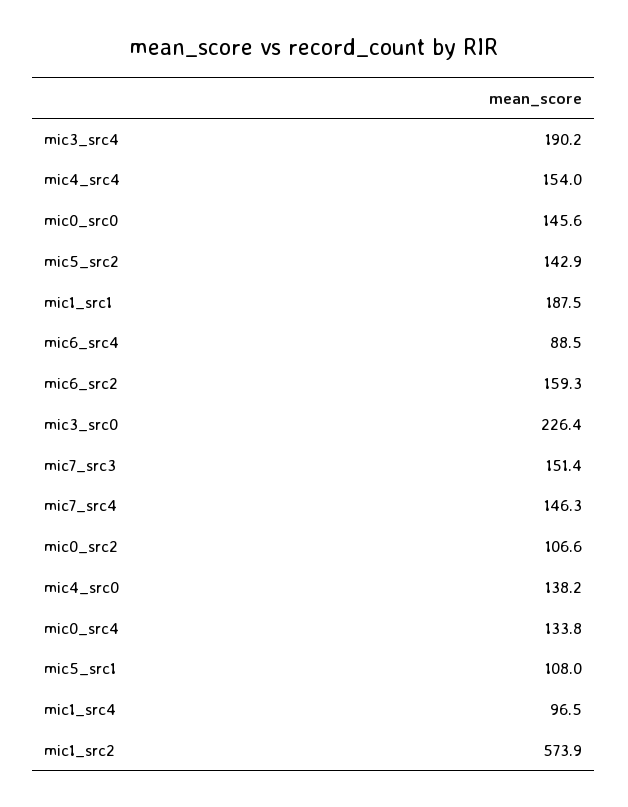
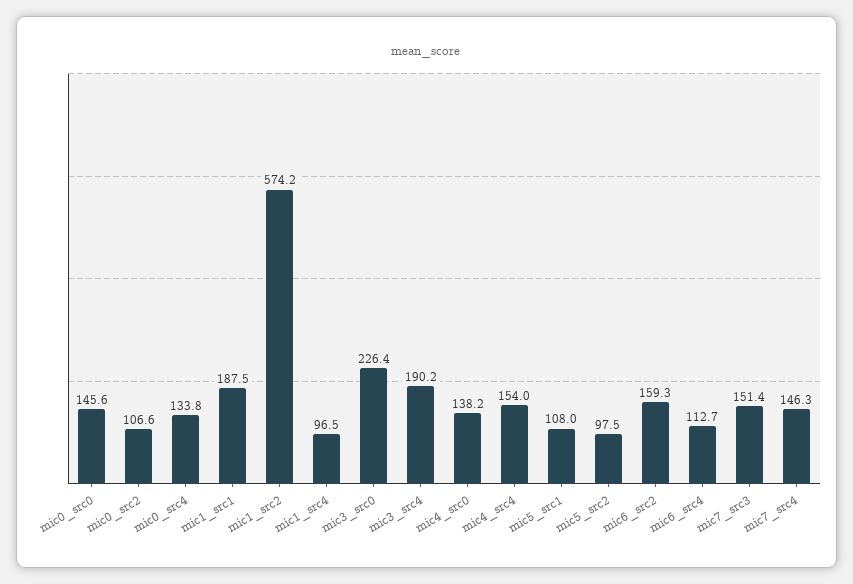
  {
    "mic3_src4": 190.2,
    "mic4_src4": 154,
    "mic0_src0": 145.6,
-   "mic5_src2": 142.9,
+   "mic5_src2": 97.5,
    "mic1_src1": 187.5,
-   "mic6_src4": 88.5,
+   "mic6_src4": 112.7,
    "mic6_src2": 159.3,
    "mic3_src0": 226.4,
    "mic7_src3": 151.4,
    "mic7_src4": 146.3,
    "mic0_src2": 106.6,
    "mic4_src0": 138.2,
    "mic0_src4": 133.8,
    "mic5_src1": 108,
    "mic1_src4": 96.5,
-   "mic1_src2": 573.9
+   "mic1_src2": 574.2
  }

